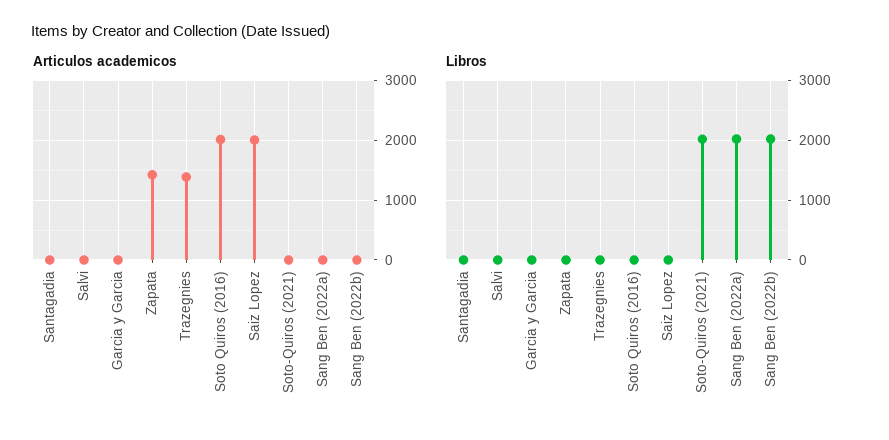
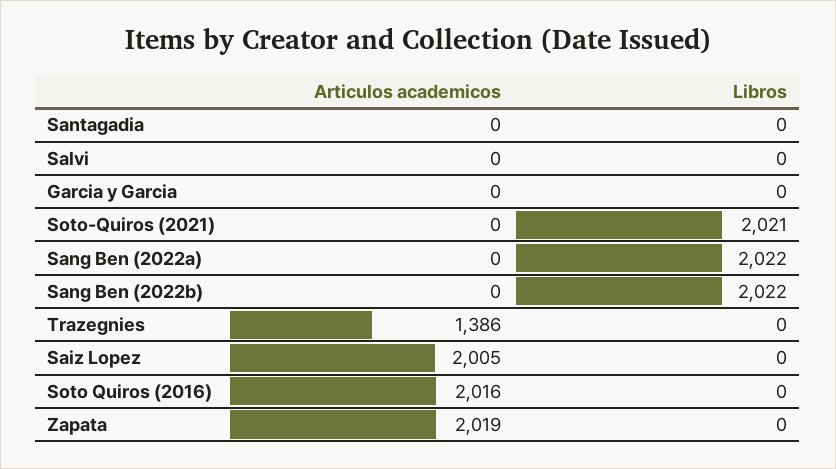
  {
    "Articulos academicos": {
      "Santagadia": 0,
      "Salvi": 0,
      "Garcia y Garcia": 0,
-     "Zapata": 1400,
+     "Zapata": 2019,
      "Trazegnies": 1386,
      "Soto Quiros (2016)": 2016,
      "Saiz Lopez": 2005,
      "Soto-Quiros (2021)": 0,
      "Sang Ben (2022a)": 0,
      "Sang Ben (2022b)": 0
    },
    "Libros": {
      "Santagadia": 0,
      "Salvi": 0,
      "Garcia y Garcia": 0,
      "Zapata": 0,
      "Trazegnies": 0,
      "Soto Quiros (2016)": 0,
      "Saiz Lopez": 0,
      "Soto-Quiros (2021)": 2021,
      "Sang Ben (2022a)": 2022,
      "Sang Ben (2022b)": 2022
    }
  }

